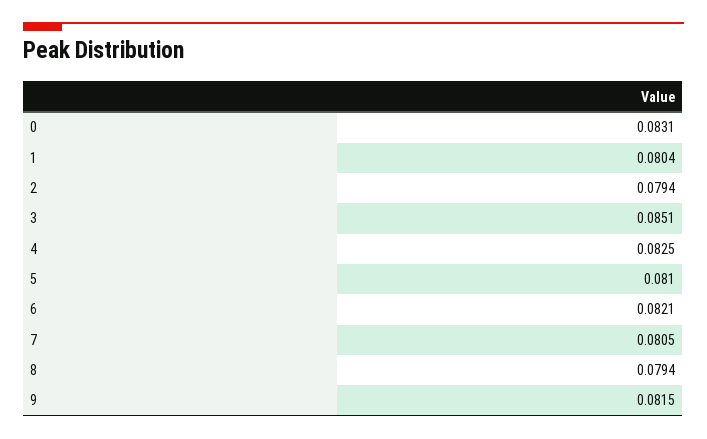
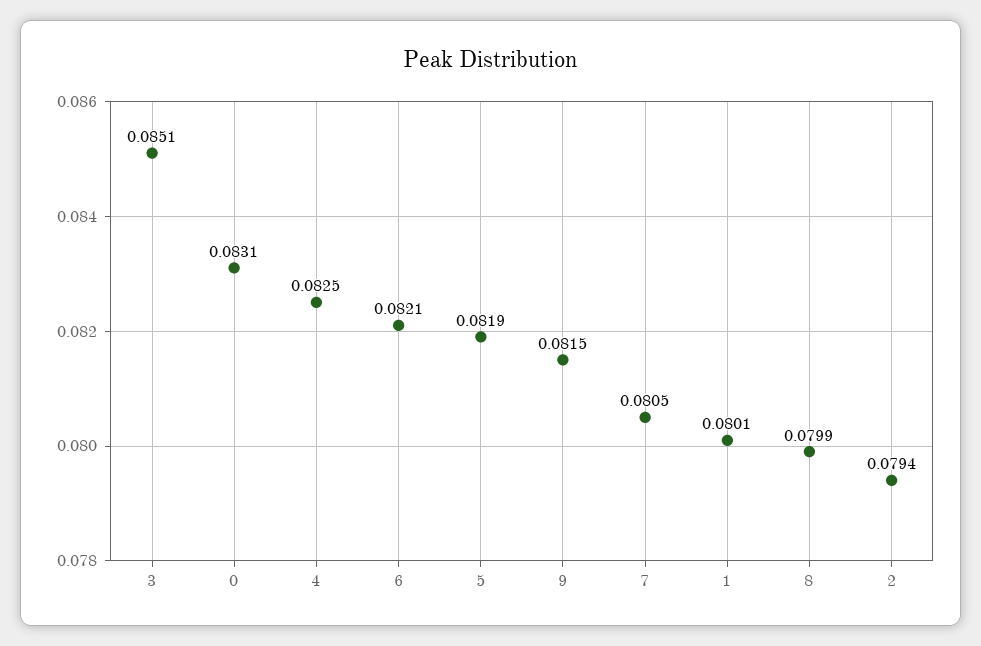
  {
    "0": 0.0831,
-   "1": 0.0804,
+   "1": 0.0801,
    "2": 0.0794,
    "3": 0.0851,
    "4": 0.0825,
-   "5": 0.081,
+   "5": 0.0819,
    "6": 0.0821,
    "7": 0.0805,
-   "8": 0.0794,
+   "8": 0.0799,
    "9": 0.0815
  }

